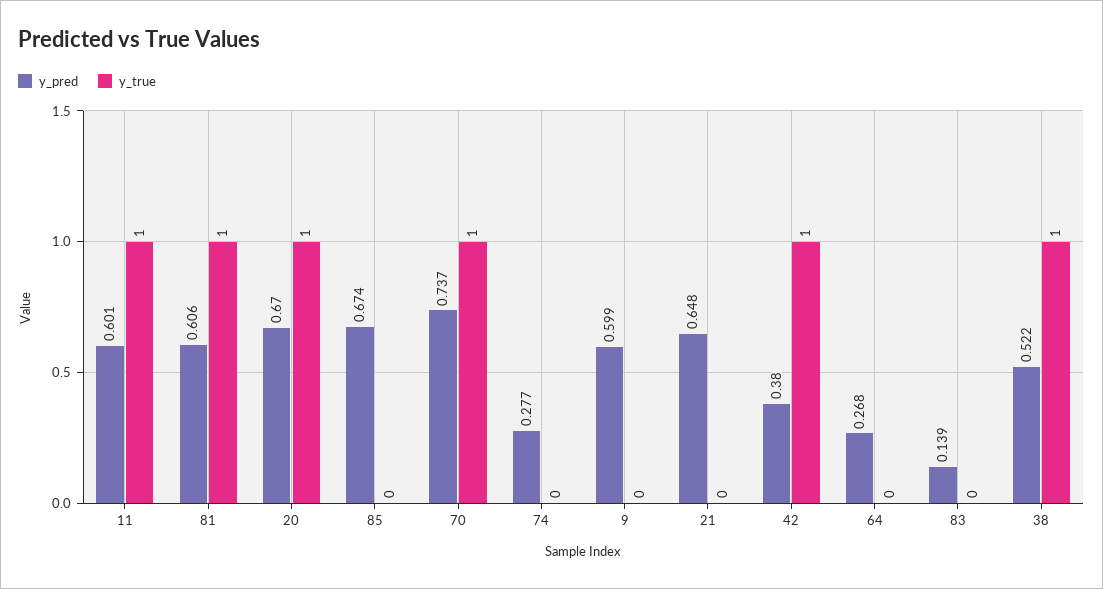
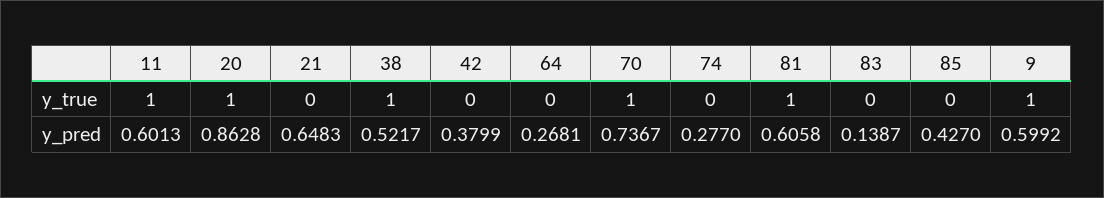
  {
    "y_pred": {
      "11": 0.6013,
      "81": 0.6058,
-     "20": 0.67,
+     "20": 0.8628,
-     "85": 0.674,
+     "85": 0.427,
      "70": 0.7367,
      "74": 0.277,
      "9": 0.5992,
      "21": 0.6483,
      "42": 0.3799,
      "64": 0.2681,
      "83": 0.1387,
      "38": 0.5217
    },
    "y_true": {
      "11": 1,
      "81": 1,
      "20": 1,
      "85": 0,
      "70": 1,
      "74": 0,
-     "9": 0,
+     "9": 1,
      "21": 0,
-     "42": 1,
+     "42": 0,
      "64": 0,
      "83": 0,
      "38": 1
    }
  }

